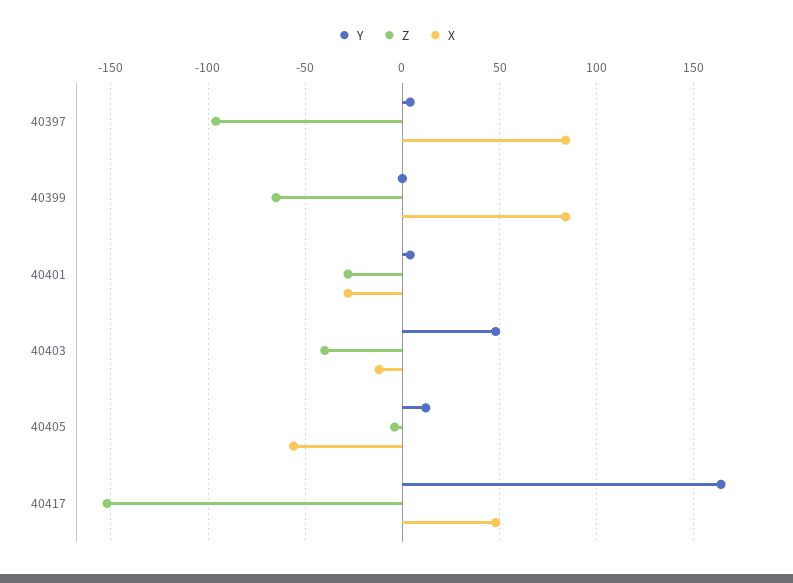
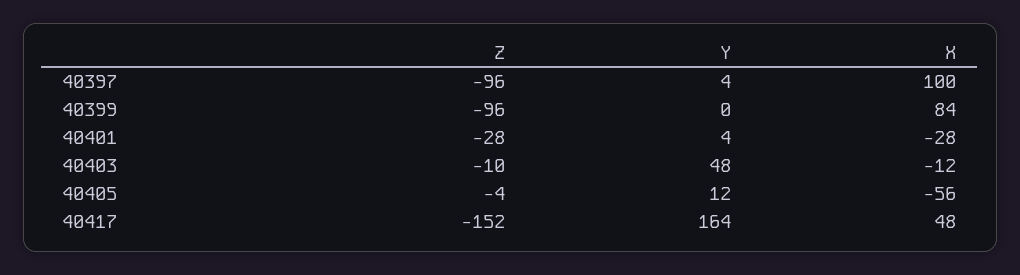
  {
    "Y": {
      "40397": 4,
      "40399": 0,
      "40401": 4,
      "40403": 48,
      "40405": 12,
      "40417": 164
    },
    "Z": {
      "40397": -96,
-     "40399": -65,
+     "40399": -96,
      "40401": -28,
-     "40403": -40,
+     "40403": -10,
      "40405": -4,
      "40417": -152
    },
    "X": {
-     "40397": 85,
+     "40397": 100,
      "40399": 84,
      "40401": -28,
      "40403": -12,
      "40405": -56,
      "40417": 48
    }
  }

